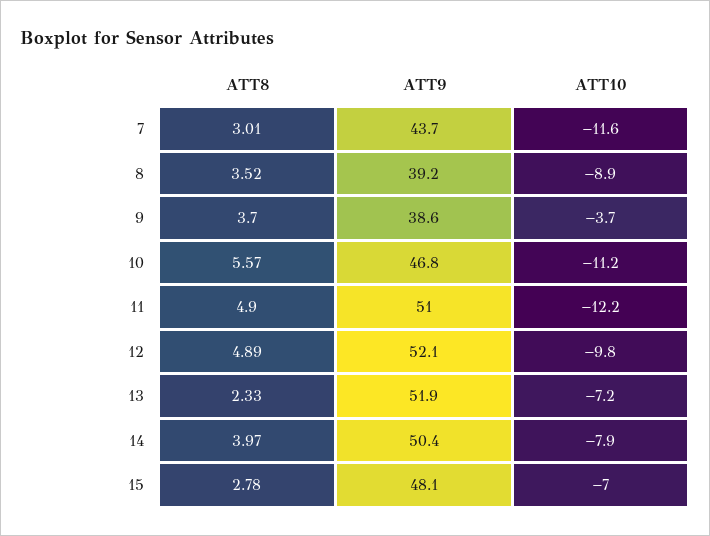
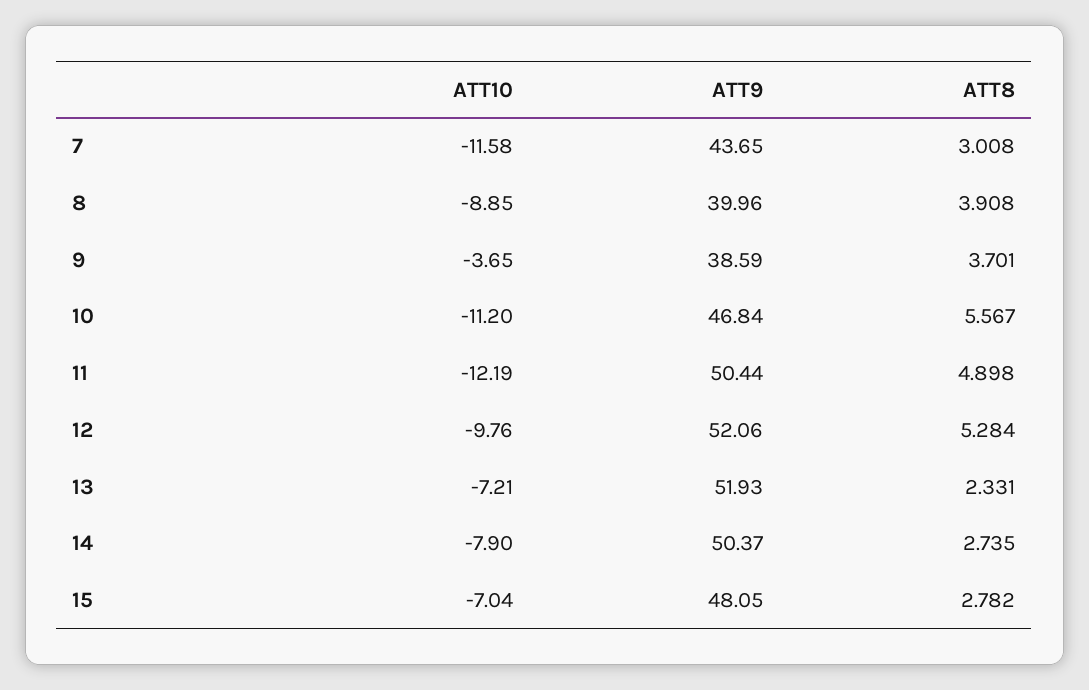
  {
    "ATT8": {
      "7": 3.008,
-     "8": 3.52,
+     "8": 3.908,
      "9": 3.701,
      "10": 5.567,
      "11": 4.898,
-     "12": 4.89,
+     "12": 5.284,
      "13": 2.331,
-     "14": 3.97,
+     "14": 2.735,
      "15": 2.782
    },
    "ATT9": {
      "7": 43.65,
-     "8": 39.2,
+     "8": 39.96,
      "9": 38.59,
      "10": 46.84,
-     "11": 51,
+     "11": 50.44,
      "12": 52.06,
      "13": 51.93,
      "14": 50.37,
      "15": 48.05
    },
    "ATT10": {
      "7": -11.58,
      "8": -8.85,
      "9": -3.65,
      "10": -11.2,
      "11": -12.19,
      "12": -9.76,
      "13": -7.21,
      "14": -7.9,
      "15": -7.04
    }
  }

